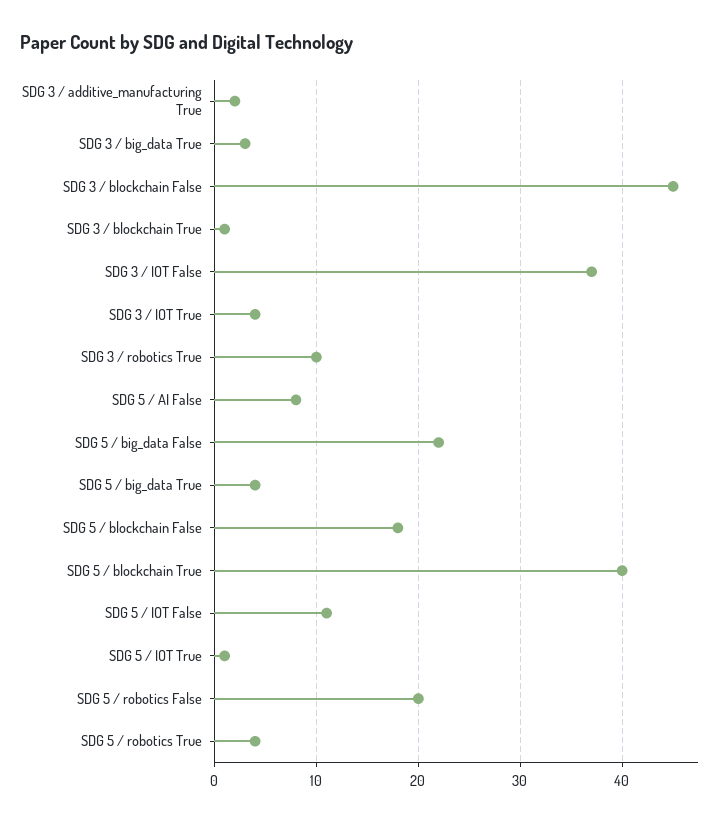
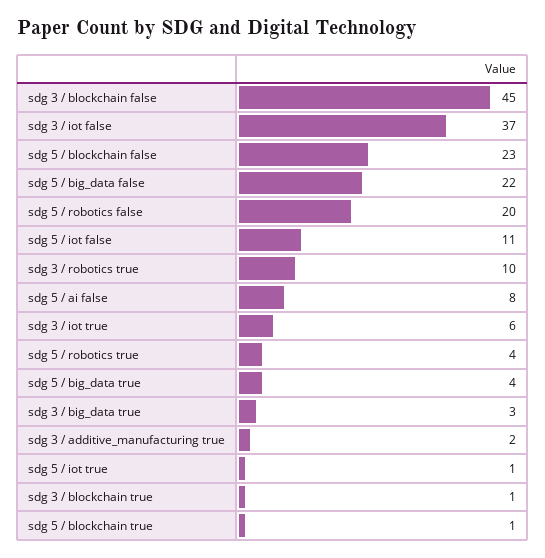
  {
    "SDG 3 / additive_manufacturing True": 2,
    "SDG 3 / big_data True": 3,
    "SDG 3 / blockchain False": 45,
    "SDG 3 / blockchain True": 1,
    "SDG 3 / IOT False": 37,
-   "SDG 3 / IOT True": 4,
+   "SDG 3 / IOT True": 6,
    "SDG 3 / robotics True": 10,
    "SDG 5 / AI False": 8,
    "SDG 5 / big_data False": 22,
    "SDG 5 / big_data True": 4,
-   "SDG 5 / blockchain False": 18,
+   "SDG 5 / blockchain False": 23,
-   "SDG 5 / blockchain True": 40,
+   "SDG 5 / blockchain True": 1,
    "SDG 5 / IOT False": 11,
    "SDG 5 / IOT True": 1,
    "SDG 5 / robotics False": 20,
    "SDG 5 / robotics True": 4
  }

